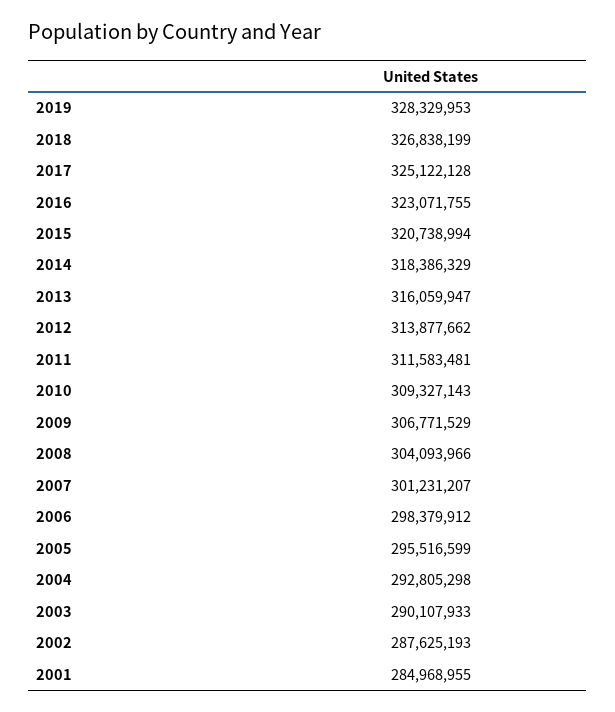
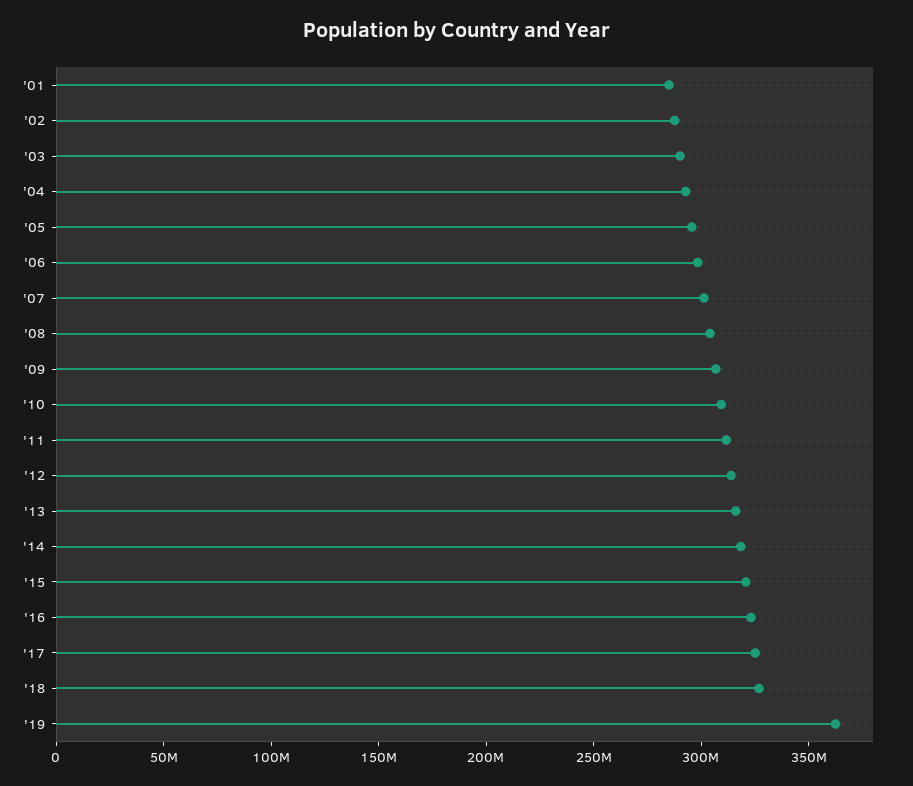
  {
-   "2019": 328329953,
+   "2019": 360000000,
    "2018": 326838199,
    "2017": 325122128,
    "2016": 323071755,
    "2015": 320738994,
    "2014": 318386329,
    "2013": 316059947,
    "2012": 313877662,
    "2011": 311583481,
    "2010": 309327143,
    "2009": 306771529,
    "2008": 304093966,
    "2007": 301231207,
    "2006": 298379912,
    "2005": 295516599,
    "2004": 292805298,
    "2003": 290107933,
    "2002": 287625193,
    "2001": 284968955
  }

